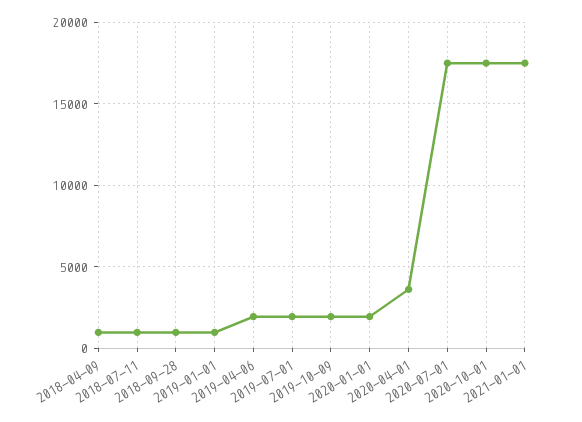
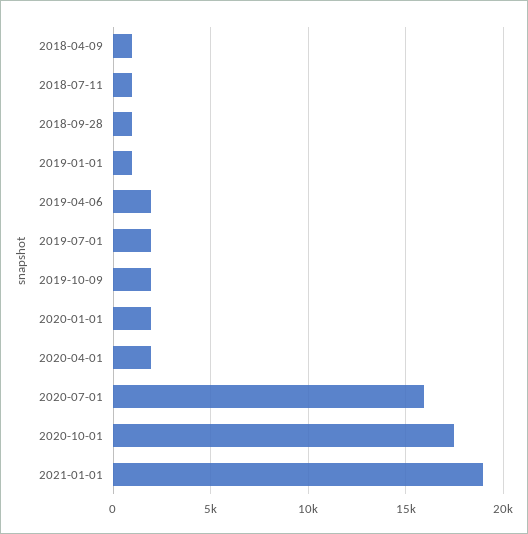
  {
    "2018-04-09": 1000,
    "2018-07-11": 1000,
    "2018-09-28": 1000,
    "2019-01-01": 1000,
    "2019-04-06": 2000,
    "2019-07-01": 2000,
    "2019-10-09": 2000,
    "2020-01-01": 2000,
-   "2020-04-01": 3500,
+   "2020-04-01": 2000,
-   "2020-07-01": 17500,
+   "2020-07-01": 16000,
    "2020-10-01": 17500,
-   "2021-01-01": 17500
+   "2021-01-01": 19000
  }

